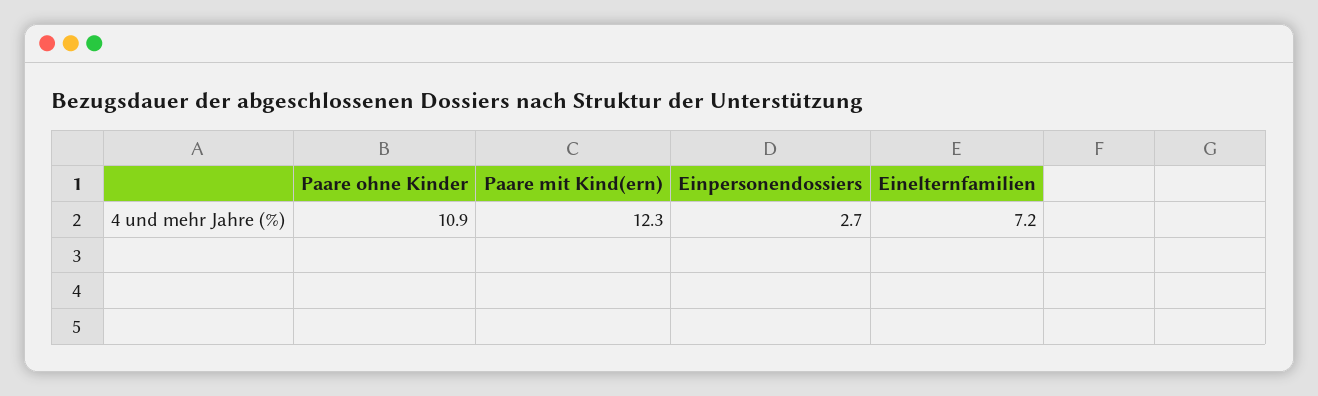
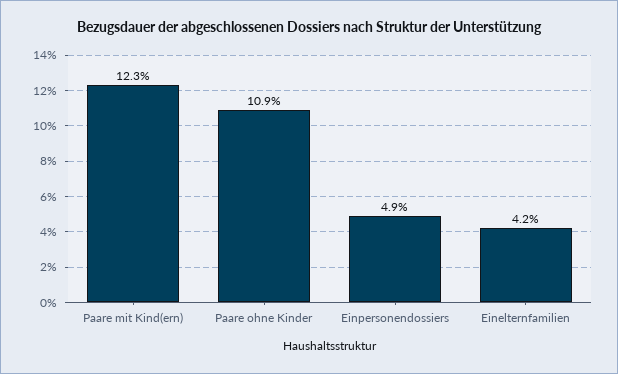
  {
    "Paare ohne Kinder": 10.9,
    "Paare mit Kind(ern)": 12.3,
-   "Einpersonendossiers": 2.7,
+   "Einpersonendossiers": 4.9,
-   "Einelternfamilien": 7.2
+   "Einelternfamilien": 4.2
  }

